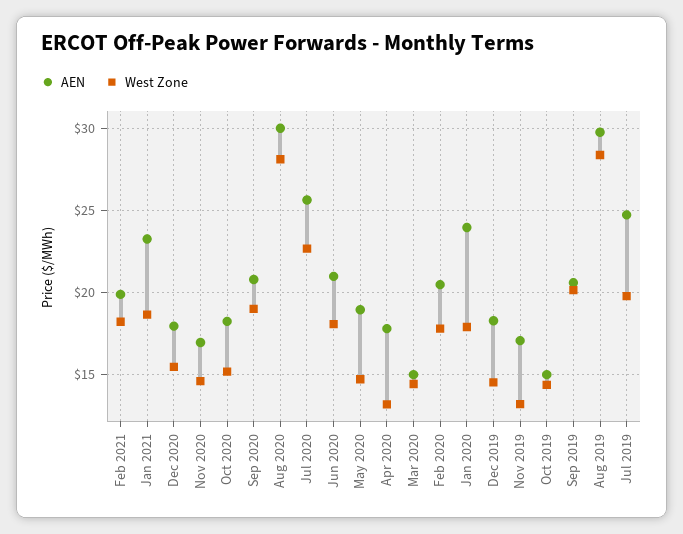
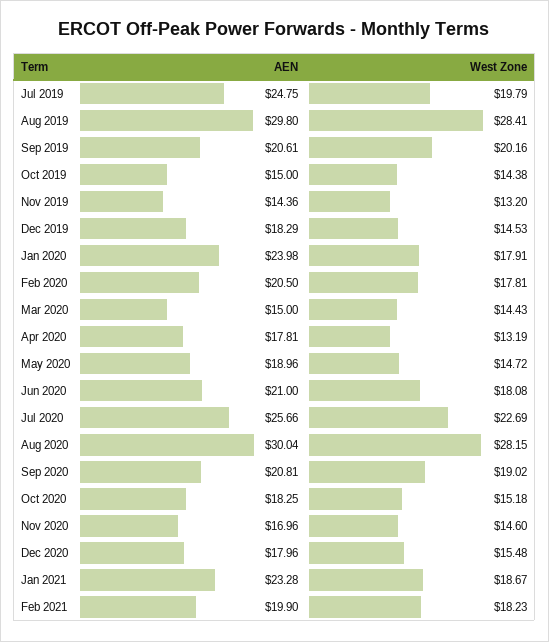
  {
    "AEN": {
      "Feb 2021": 19.9,
      "Jan 2021": 23.28,
      "Dec 2020": 17.96,
      "Nov 2020": 16.96,
      "Oct 2020": 18.25,
      "Sep 2020": 20.81,
      "Aug 2020": 30.04,
      "Jul 2020": 25.66,
      "Jun 2020": 21,
      "May 2020": 18.96,
      "Apr 2020": 17.81,
      "Mar 2020": 15,
      "Feb 2020": 20.5,
      "Jan 2020": 23.98,
      "Dec 2019": 18.29,
-     "Nov 2019": 17,
+     "Nov 2019": 14.36,
      "Oct 2019": 15,
      "Sep 2019": 20.61,
      "Aug 2019": 29.8,
      "Jul 2019": 24.75
    },
    "West Zone": {
      "Feb 2021": 18.23,
      "Jan 2021": 18.67,
      "Dec 2020": 15.48,
      "Nov 2020": 14.6,
      "Oct 2020": 15.18,
      "Sep 2020": 19.02,
      "Aug 2020": 28.15,
      "Jul 2020": 22.69,
      "Jun 2020": 18.08,
      "May 2020": 14.72,
      "Apr 2020": 13.19,
      "Mar 2020": 14.43,
      "Feb 2020": 17.81,
      "Jan 2020": 17.91,
      "Dec 2019": 14.53,
      "Nov 2019": 13.2,
      "Oct 2019": 14.38,
      "Sep 2019": 20.16,
      "Aug 2019": 28.41,
      "Jul 2019": 19.79
    }
  }

